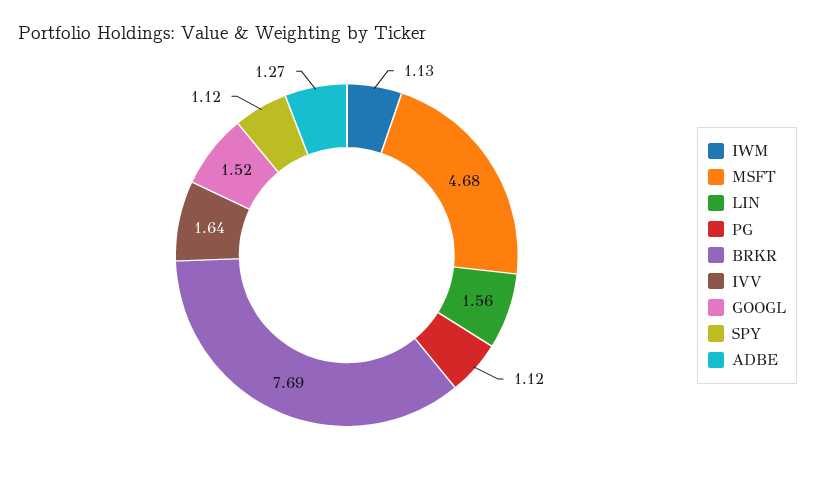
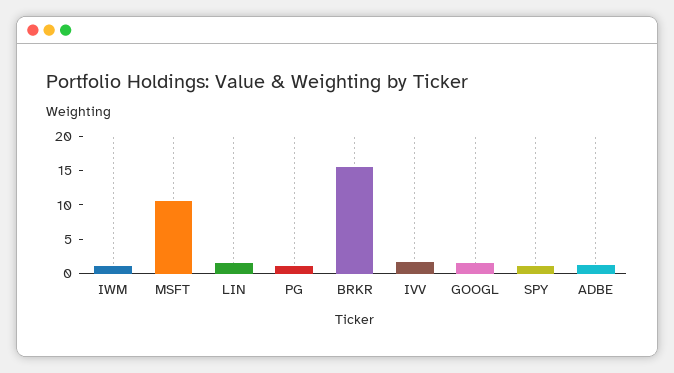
  {
    "IWM": 1.13,
-   "MSFT": 4.68,
+   "MSFT": 10,
    "LIN": 1.56,
    "PG": 1.12,
-   "BRKR": 7.69,
+   "BRKR": 15,
    "IVV": 1.64,
    "GOOGL": 1.52,
    "SPY": 1.12,
    "ADBE": 1.27
  }

